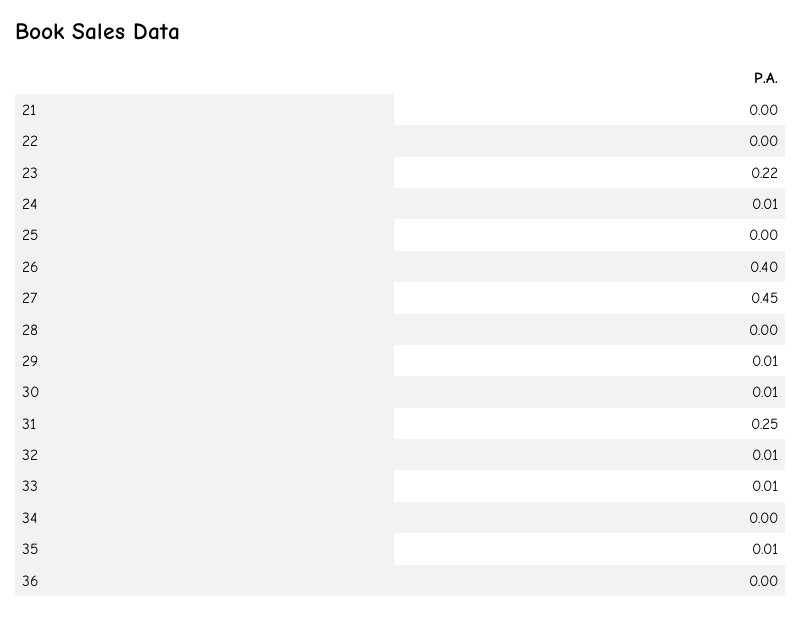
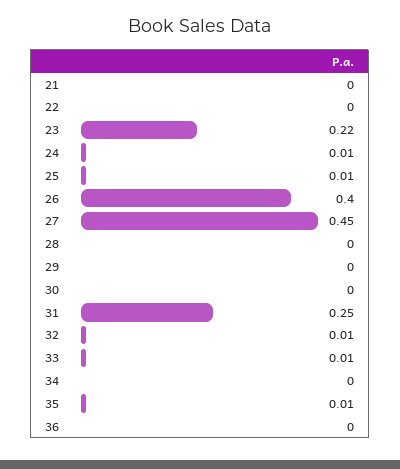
  {
    "21": 0,
    "22": 0,
    "23": 0.22,
    "24": 0.01,
-   "25": 0,
+   "25": 0.01,
    "26": 0.4,
    "27": 0.45,
    "28": 0,
-   "29": 0.01,
+   "29": 0,
-   "30": 0.01,
+   "30": 0,
    "31": 0.25,
    "32": 0.01,
    "33": 0.01,
    "34": 0,
    "35": 0.01,
    "36": 0
  }

